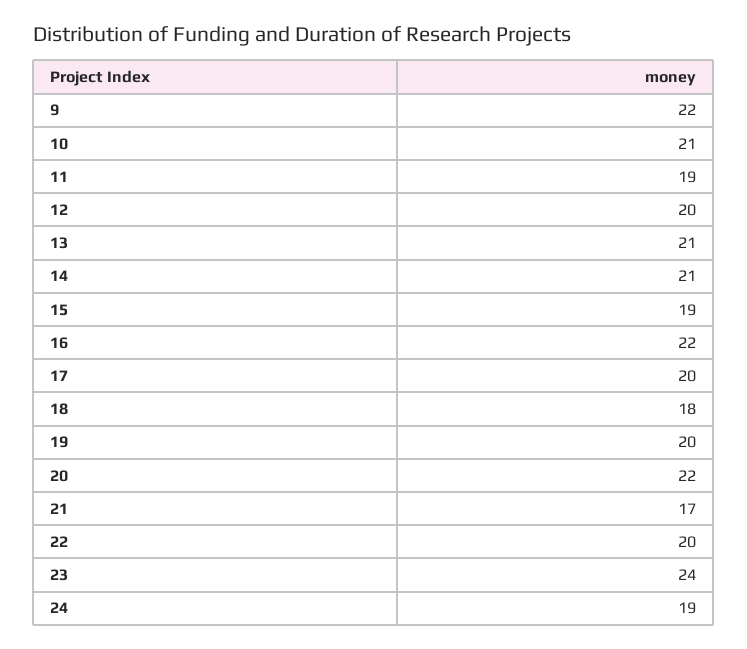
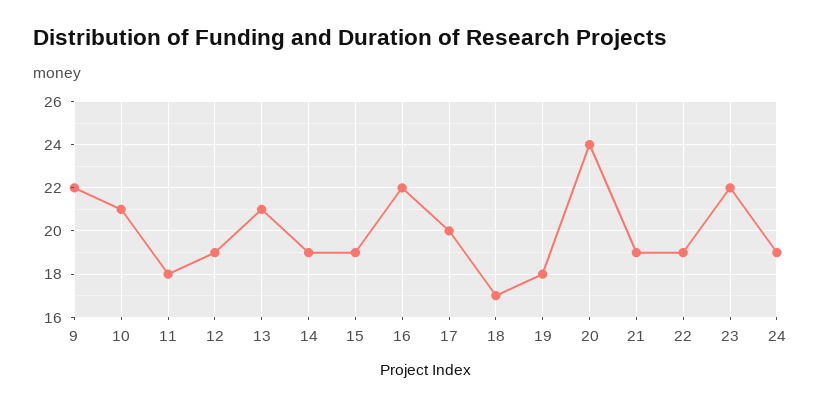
  {
    "9": 22,
    "10": 21,
-   "11": 19,
+   "11": 18,
-   "12": 20,
+   "12": 19,
    "13": 21,
-   "14": 21,
+   "14": 19,
    "15": 19,
    "16": 22,
    "17": 20,
-   "18": 18,
+   "18": 17,
-   "19": 20,
+   "19": 18,
-   "20": 22,
+   "20": 24,
-   "21": 17,
+   "21": 19,
-   "22": 20,
+   "22": 19,
-   "23": 24,
+   "23": 22,
    "24": 19
  }

